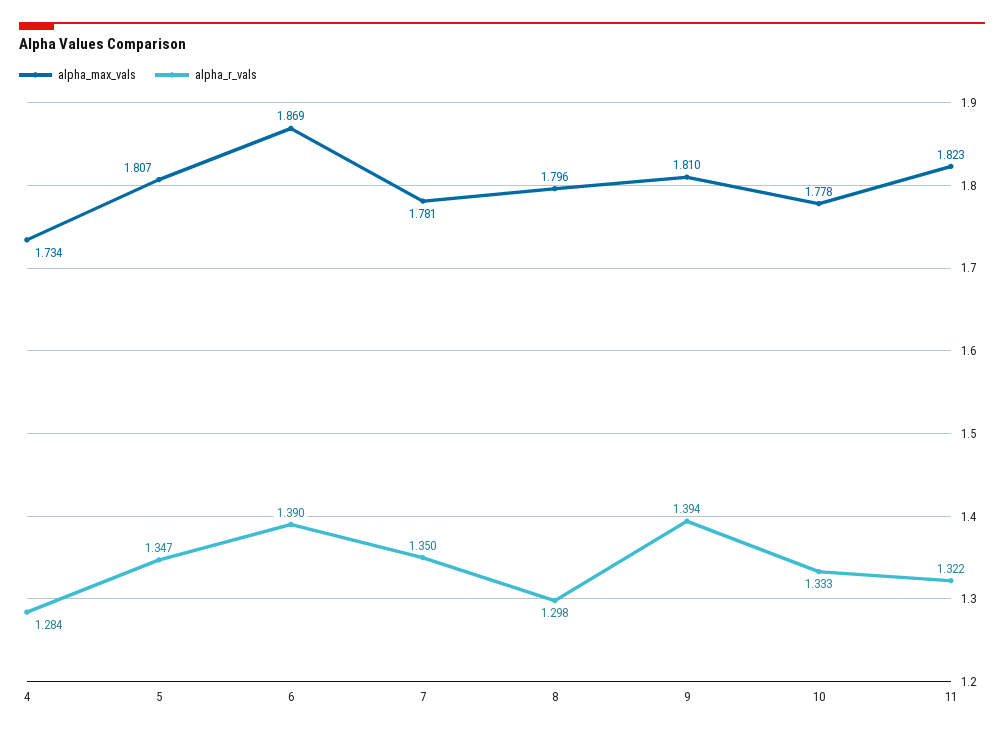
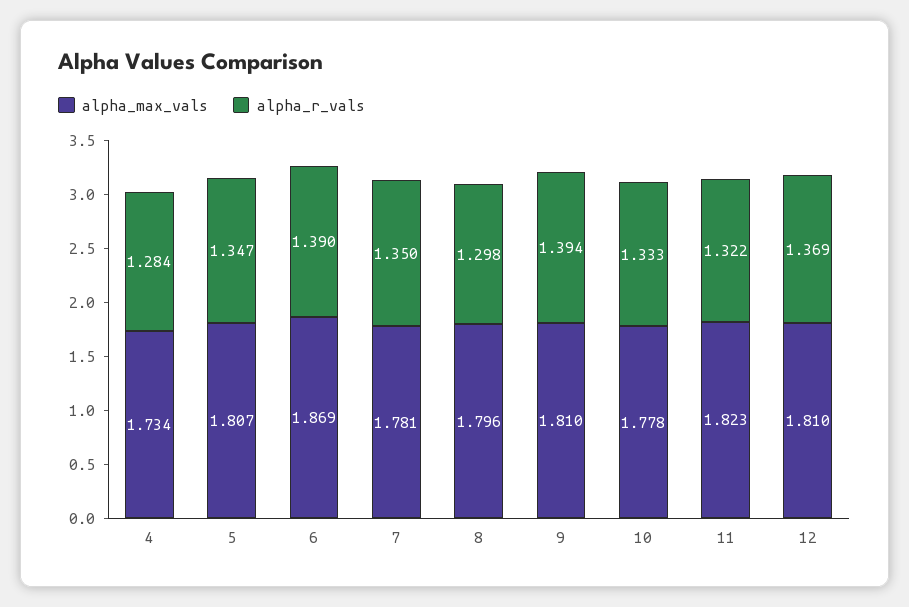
  {
    "alpha_max_vals": {
      "4": 1.734,
      "5": 1.807,
      "6": 1.869,
      "7": 1.781,
      "8": 1.796,
      "9": 1.81,
      "10": 1.778,
-     "11": 1.823
+     "11": 1.823,
+     "12": 1.81
    },
    "alpha_r_vals": {
      "4": 1.284,
      "5": 1.347,
      "6": 1.39,
      "7": 1.35,
      "8": 1.298,
      "9": 1.394,
      "10": 1.333,
-     "11": 1.322
+     "11": 1.322,
+     "12": 1.369
    }
  }

